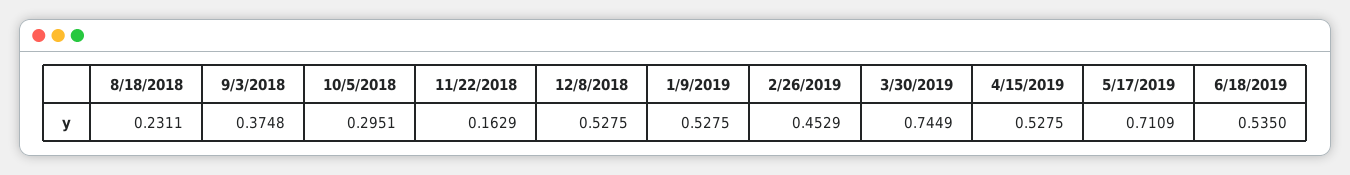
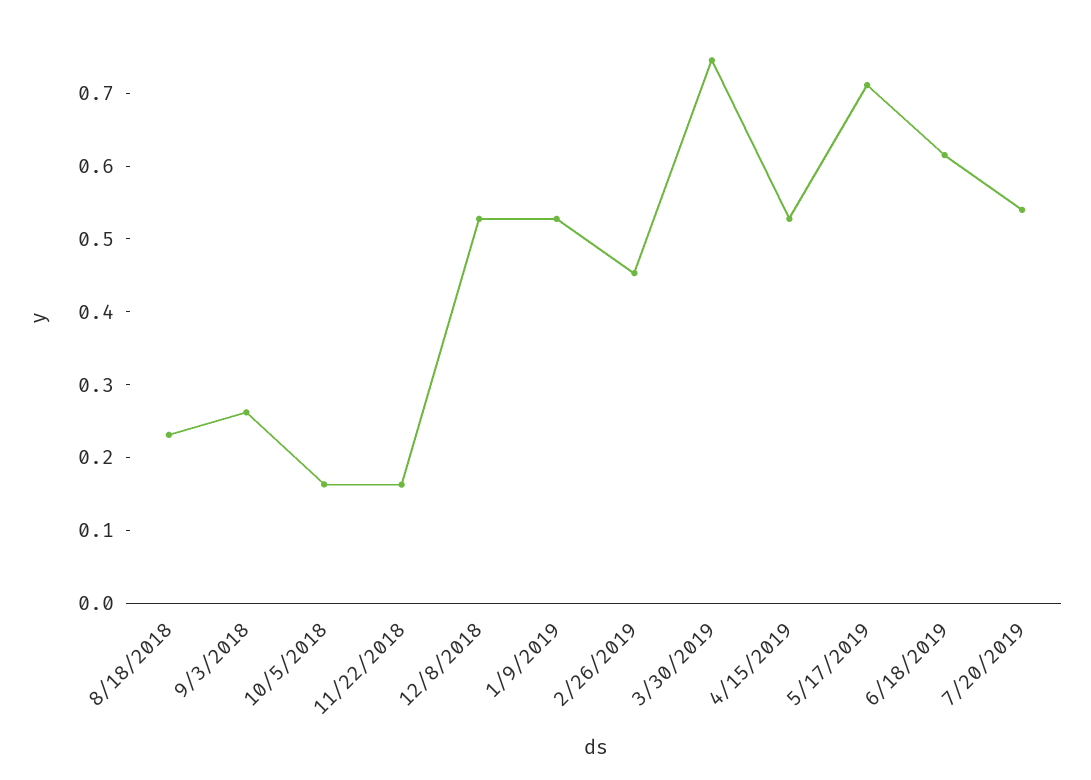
  {
    "8/18/2018": 0.2311,
-   "9/3/2018": 0.3748,
+   "9/3/2018": 0.26,
-   "10/5/2018": 0.2951,
+   "10/5/2018": 0.16,
    "11/22/2018": 0.1629,
    "12/8/2018": 0.5275,
    "1/9/2019": 0.5275,
    "2/26/2019": 0.4529,
    "3/30/2019": 0.7449,
    "4/15/2019": 0.5275,
    "5/17/2019": 0.7109,
-   "6/18/2019": 0.535
+   "6/18/2019": 0.62,
+   "7/20/2019": 0.54
  }

